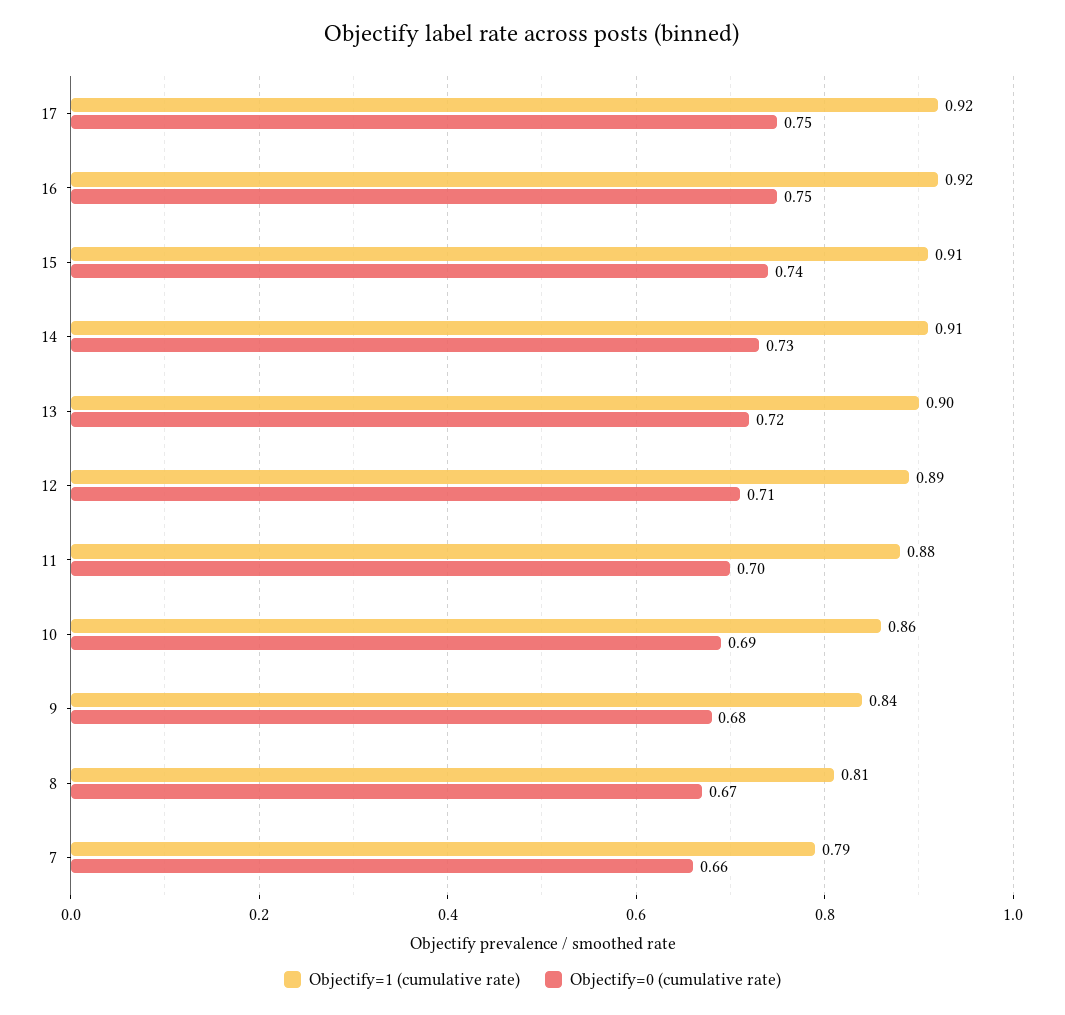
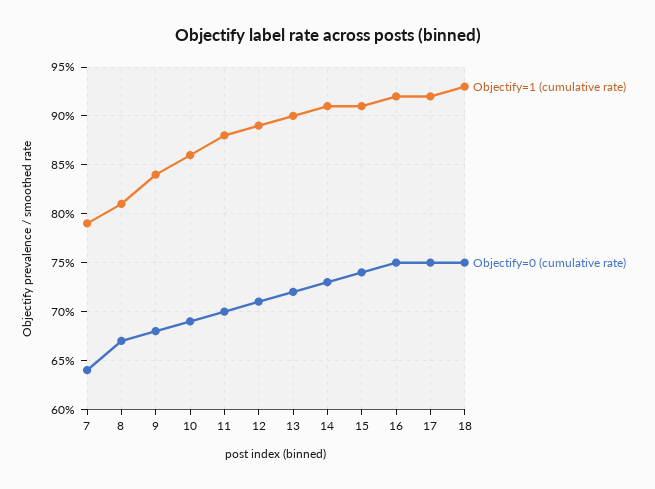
  {
    "Objectify=1 (cumulative rate)": {
      "17": 0.92,
      "16": 0.92,
      "15": 0.91,
      "14": 0.91,
      "13": 0.9,
      "12": 0.89,
      "11": 0.88,
      "10": 0.86,
      "9": 0.84,
      "8": 0.81,
-     "7": 0.79
+     "7": 0.79,
+     "18": 0.93
    },
    "Objectify=0 (cumulative rate)": {
      "17": 0.75,
      "16": 0.75,
      "15": 0.74,
      "14": 0.73,
      "13": 0.72,
      "12": 0.71,
      "11": 0.7,
      "10": 0.69,
      "9": 0.68,
      "8": 0.67,
-     "7": 0.66
+     "7": 0.64,
+     "18": 0.75
    }
  }

